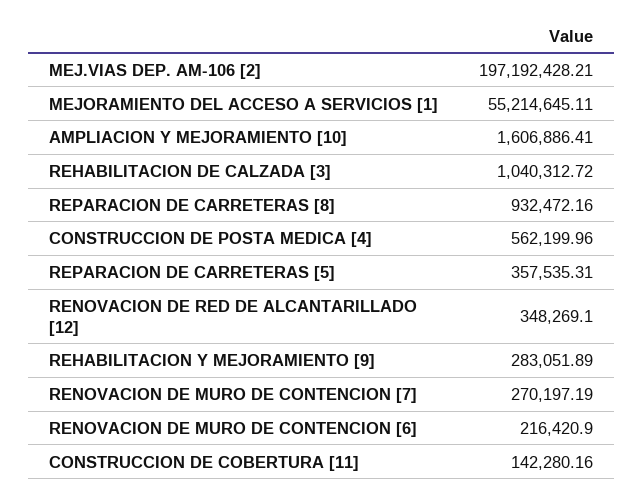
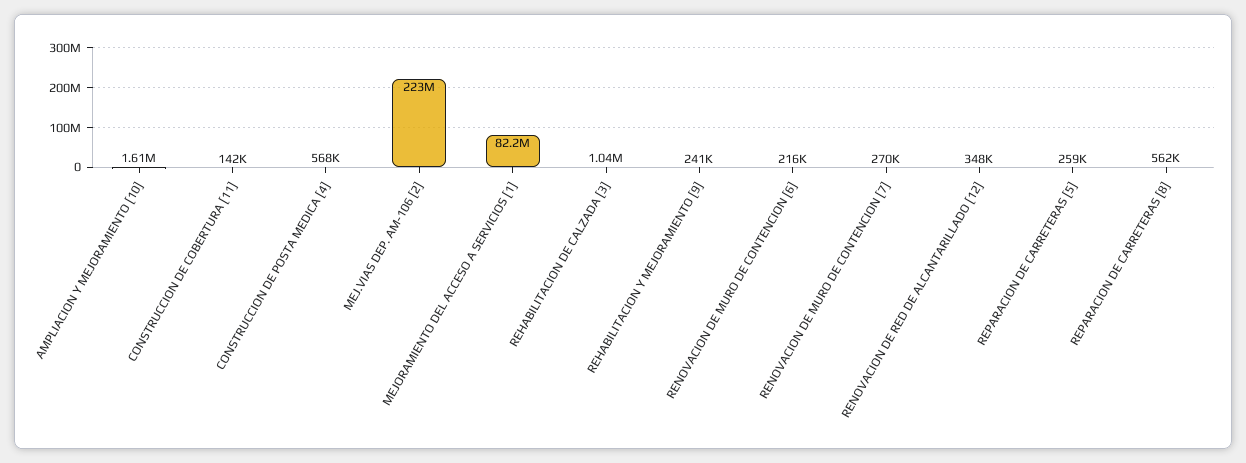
  {
-   "MEJ.VIAS DEP. AM-106 [2]": 197192428.21,
+   "MEJ.VIAS DEP. AM-106 [2]": 223000000,
-   "MEJORAMIENTO DEL ACCESO A SERVICIOS [1]": 55214645.11,
+   "MEJORAMIENTO DEL ACCESO A SERVICIOS [1]": 82200000,
    "AMPLIACION Y MEJORAMIENTO [10]": 1606886.41,
    "REHABILITACION DE CALZADA [3]": 1040312.72,
-   "REPARACION DE CARRETERAS [8]": 932472.16,
+   "REPARACION DE CARRETERAS [8]": 562000,
-   "CONSTRUCCION DE POSTA MEDICA [4]": 562199.96,
+   "CONSTRUCCION DE POSTA MEDICA [4]": 568000,
-   "REPARACION DE CARRETERAS [5]": 357535.31,
+   "REPARACION DE CARRETERAS [5]": 259000,
    "RENOVACION DE RED DE ALCANTARILLADO [12]": 348269.1,
-   "REHABILITACION Y MEJORAMIENTO [9]": 283051.89,
+   "REHABILITACION Y MEJORAMIENTO [9]": 241000,
    "RENOVACION DE MURO DE CONTENCION [7]": 270197.19,
    "RENOVACION DE MURO DE CONTENCION [6]": 216420.9,
    "CONSTRUCCION DE COBERTURA [11]": 142280.16
  }

